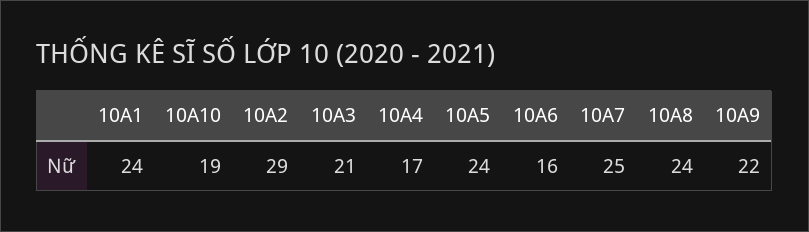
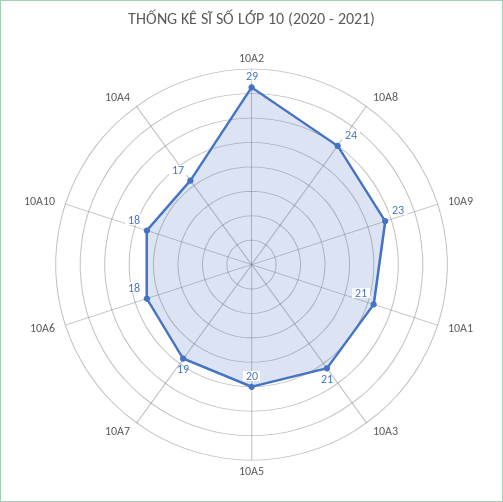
  {
-   "10A1": 24,
+   "10A1": 21,
-   "10A10": 19,
+   "10A10": 18,
    "10A2": 29,
    "10A3": 21,
    "10A4": 17,
-   "10A5": 24,
+   "10A5": 20,
-   "10A6": 16,
+   "10A6": 18,
-   "10A7": 25,
+   "10A7": 19,
    "10A8": 24,
-   "10A9": 22
+   "10A9": 23
  }

